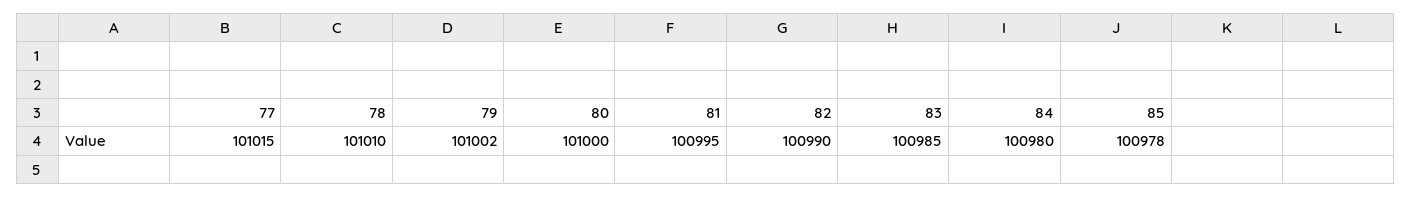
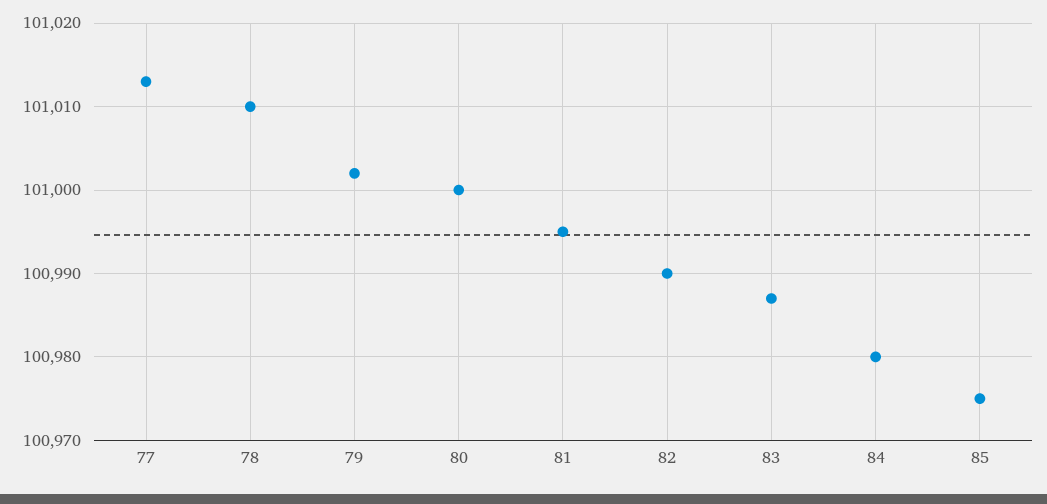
  {
-   "77": 101015,
+   "77": 101013,
    "78": 101010,
    "79": 101002,
    "80": 101000,
    "81": 100995,
    "82": 100990,
-   "83": 100985,
+   "83": 100987,
    "84": 100980,
-   "85": 100978
+   "85": 100975
  }

